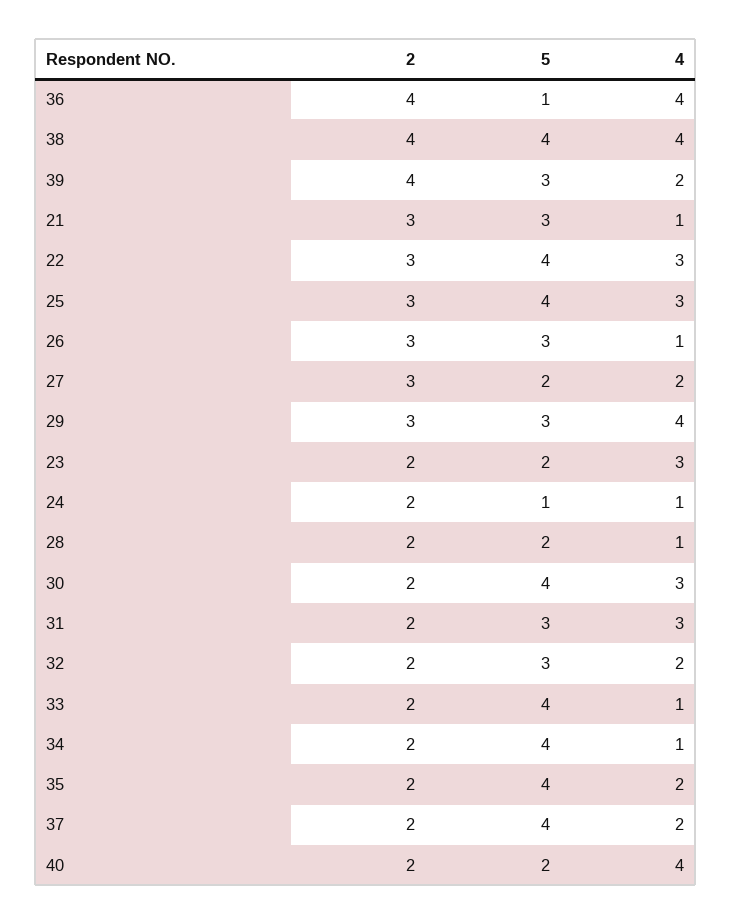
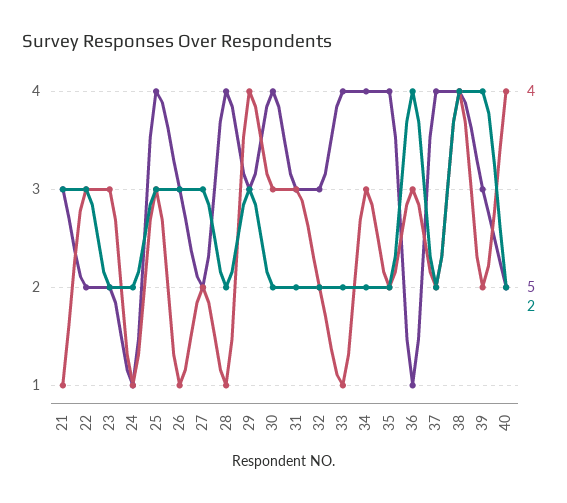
  {
    "2": {
      "36": 4,
      "38": 4,
      "39": 4,
      "21": 3,
      "22": 3,
      "25": 3,
      "26": 3,
      "27": 3,
      "29": 3,
      "23": 2,
      "24": 2,
      "28": 2,
      "30": 2,
      "31": 2,
      "32": 2,
      "33": 2,
      "34": 2,
      "35": 2,
      "37": 2,
      "40": 2
    },
    "5": {
      "36": 1,
      "38": 4,
      "39": 3,
      "21": 3,
-     "22": 4,
+     "22": 2,
      "25": 4,
      "26": 3,
      "27": 2,
      "29": 3,
      "23": 2,
      "24": 1,
-     "28": 2,
+     "28": 4,
      "30": 4,
      "31": 3,
      "32": 3,
      "33": 4,
      "34": 4,
      "35": 4,
      "37": 4,
      "40": 2
    },
    "4": {
-     "36": 4,
+     "36": 3,
      "38": 4,
      "39": 2,
      "21": 1,
      "22": 3,
      "25": 3,
      "26": 1,
      "27": 2,
      "29": 4,
      "23": 3,
      "24": 1,
      "28": 1,
      "30": 3,
      "31": 3,
      "32": 2,
      "33": 1,
-     "34": 1,
+     "34": 3,
      "35": 2,
      "37": 2,
      "40": 4
    }
  }

